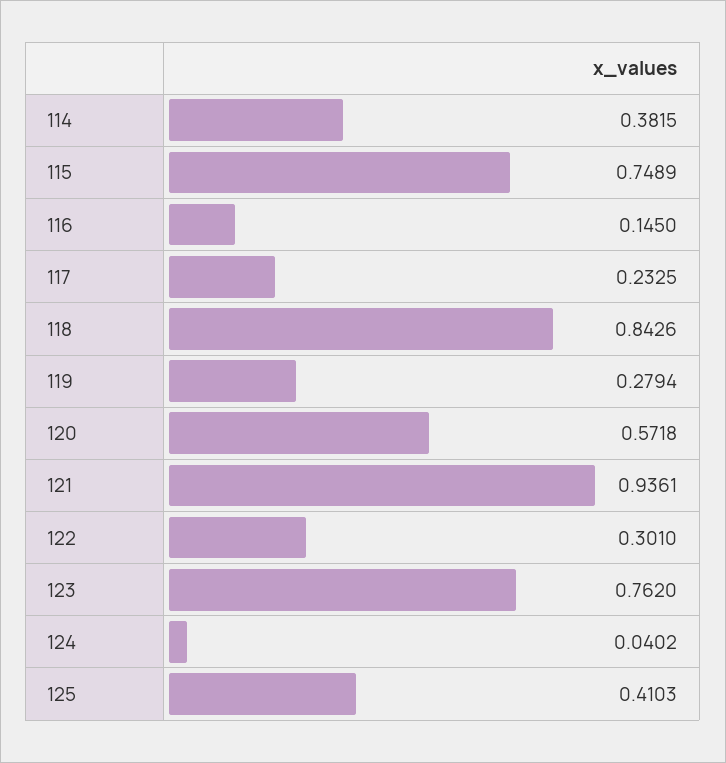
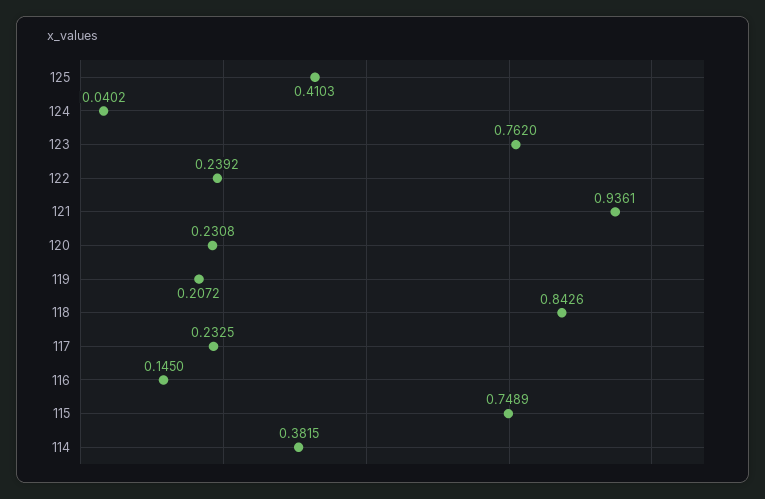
  {
    "114": 0.3815,
    "115": 0.7489,
    "116": 0.145,
    "117": 0.2325,
    "118": 0.8426,
-   "119": 0.2794,
+   "119": 0.2072,
-   "120": 0.5718,
+   "120": 0.2308,
    "121": 0.9361,
-   "122": 0.301,
+   "122": 0.2392,
    "123": 0.762,
    "124": 0.0402,
    "125": 0.4103
  }

